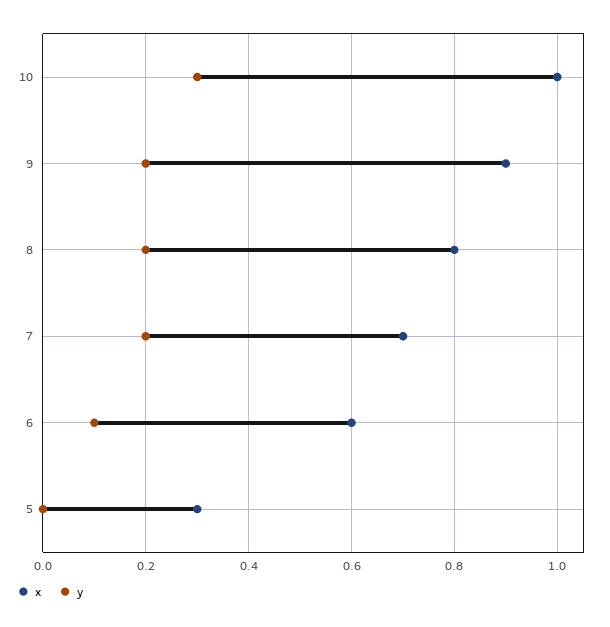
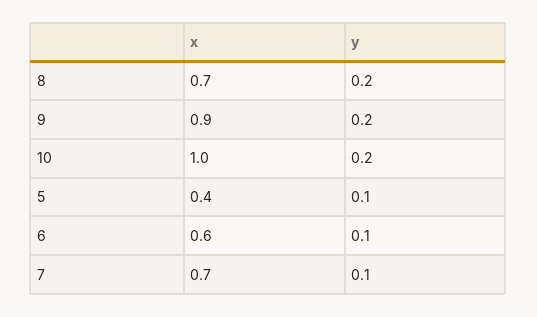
  {
    "x": {
      "10": 1,
      "9": 0.9,
-     "8": 0.8,
+     "8": 0.7,
      "7": 0.7,
      "6": 0.6,
-     "5": 0.3
+     "5": 0.4
    },
    "y": {
-     "10": 0.3,
+     "10": 0.2,
      "9": 0.2,
      "8": 0.2,
-     "7": 0.2,
+     "7": 0.1,
      "6": 0.1,
-     "5": 0
+     "5": 0.1
    }
  }

